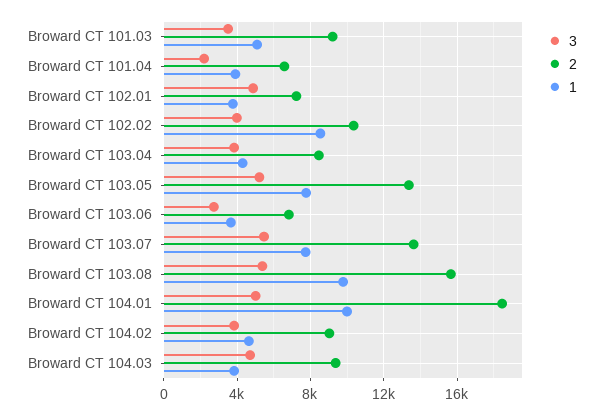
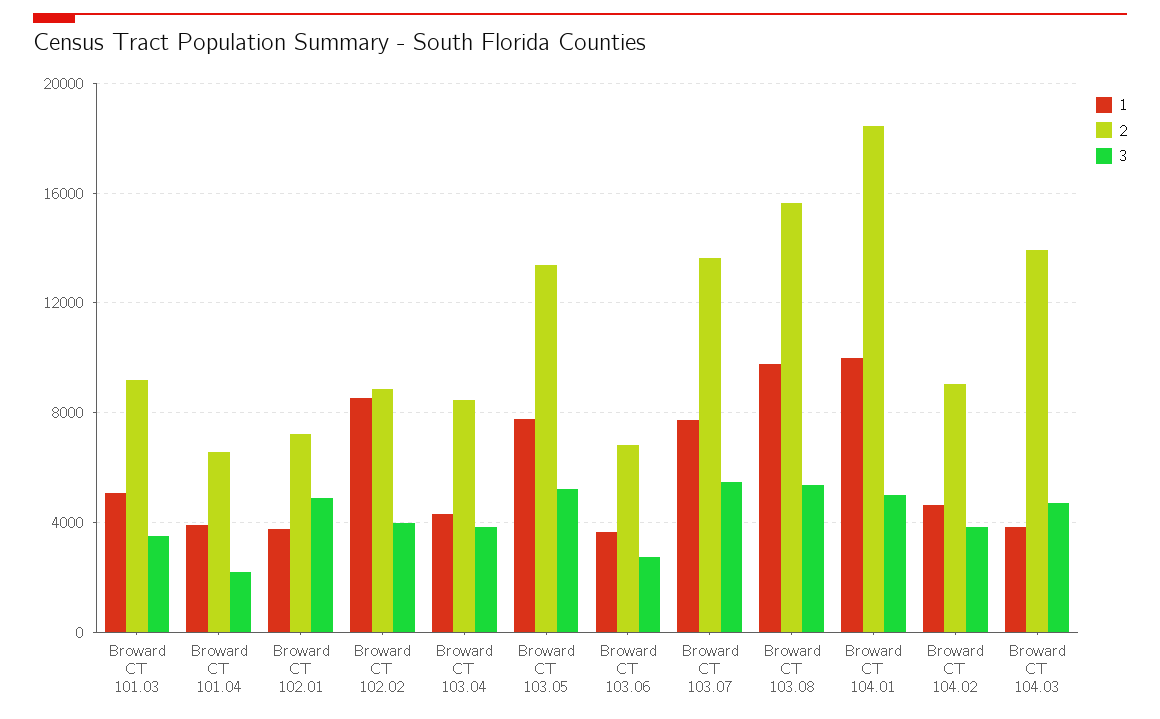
  {
    "3": {
      "Broward CT 101.03": 3500,
      "Broward CT 101.04": 2000,
      "Broward CT 102.01": 5000,
      "Broward CT 102.02": 4000,
      "Broward CT 103.04": 4000,
      "Broward CT 103.05": 5000,
      "Broward CT 103.06": 2500,
      "Broward CT 103.07": 5500,
      "Broward CT 103.08": 5500,
      "Broward CT 104.01": 5000,
      "Broward CT 104.02": 4000,
      "Broward CT 104.03": 4500
    },
    "2": {
      "Broward CT 101.03": 9000,
      "Broward CT 101.04": 6500,
      "Broward CT 102.01": 7000,
-     "Broward CT 102.02": 10500,
+     "Broward CT 102.02": 9000,
      "Broward CT 103.04": 8500,
      "Broward CT 103.05": 13500,
      "Broward CT 103.06": 7000,
      "Broward CT 103.07": 13500,
      "Broward CT 103.08": 15500,
      "Broward CT 104.01": 18500,
      "Broward CT 104.02": 9000,
-     "Broward CT 104.03": 9500
+     "Broward CT 104.03": 14000
    },
    "1": {
      "Broward CT 101.03": 5000,
      "Broward CT 101.04": 4000,
      "Broward CT 102.01": 4000,
      "Broward CT 102.02": 8500,
      "Broward CT 103.04": 4500,
      "Broward CT 103.05": 8000,
      "Broward CT 103.06": 3500,
      "Broward CT 103.07": 7500,
      "Broward CT 103.08": 10000,
      "Broward CT 104.01": 10000,
      "Broward CT 104.02": 4500,
      "Broward CT 104.03": 4000
    }
  }

